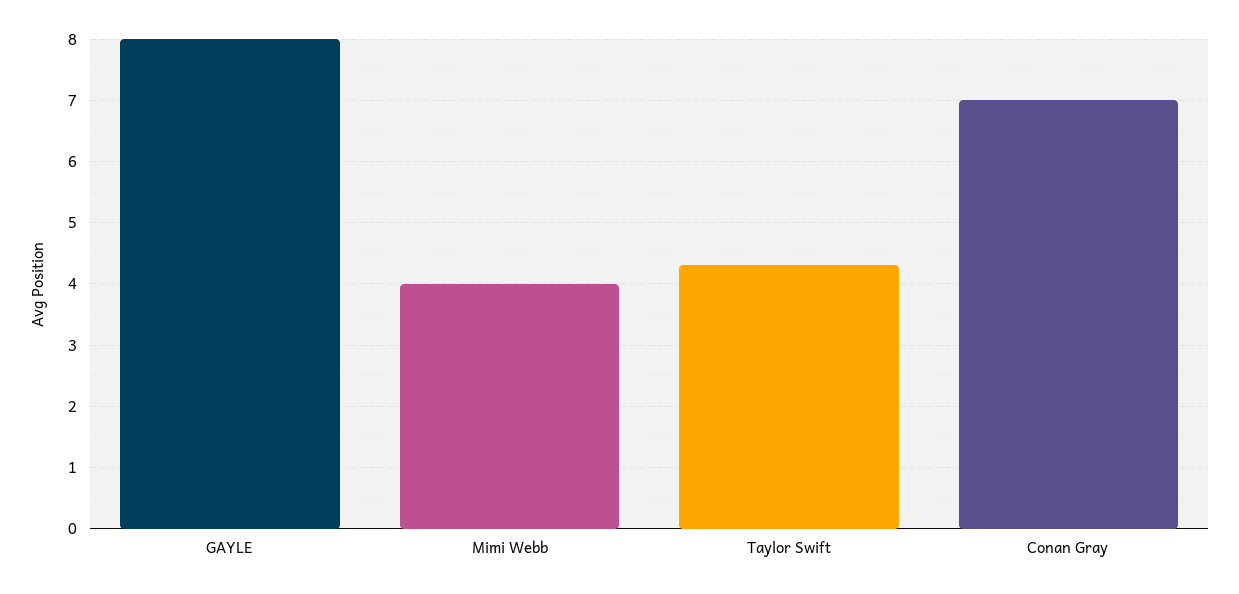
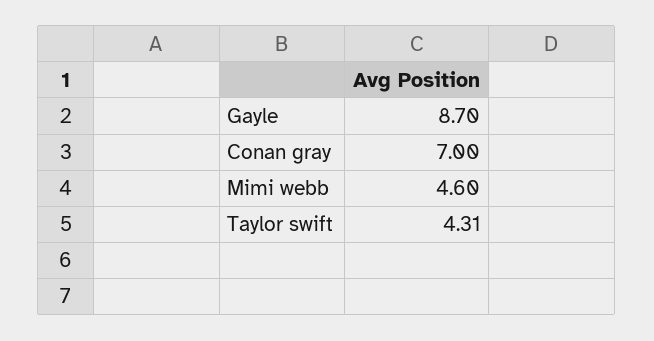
  {
-   "GAYLE": 8,
+   "GAYLE": 8.7,
-   "Mimi Webb": 4,
+   "Mimi Webb": 4.6,
    "Taylor Swift": 4.31,
    "Conan Gray": 7
  }

